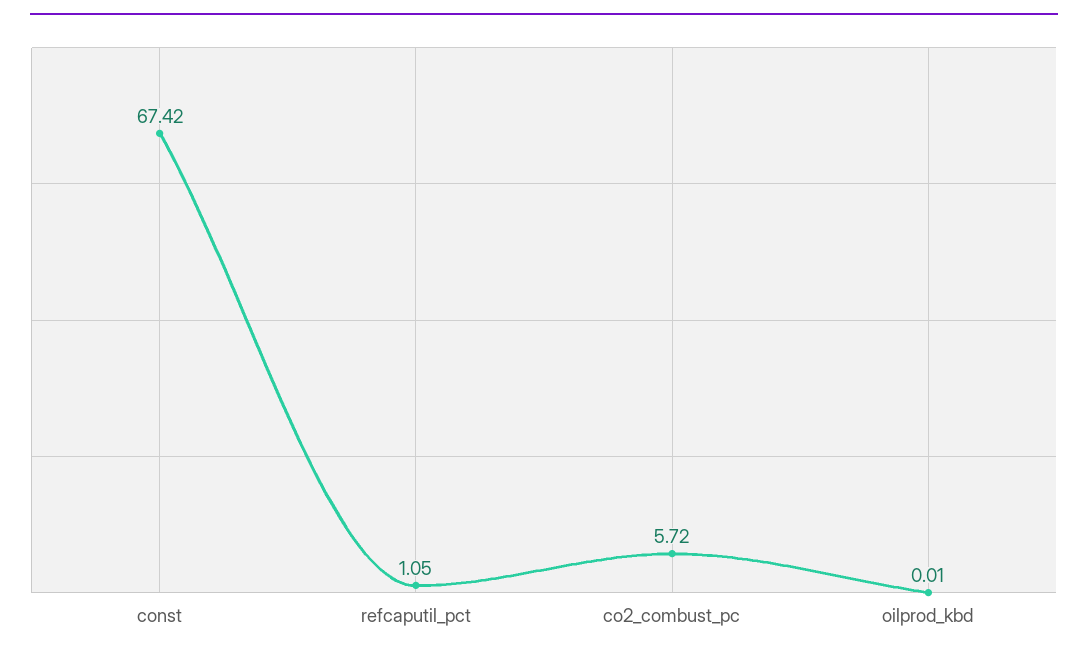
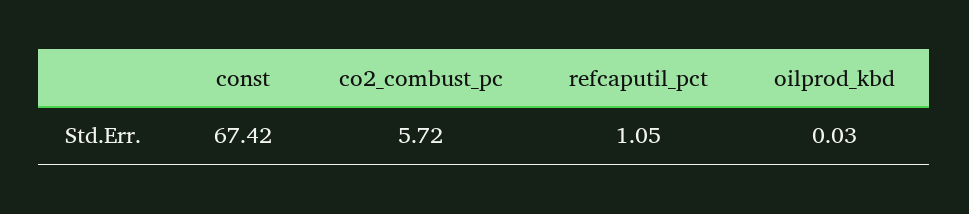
  {
    "const": 67.42,
    "refcaputil_pct": 1.05,
    "co2_combust_pc": 5.72,
-   "oilprod_kbd": 0.01
+   "oilprod_kbd": 0.03
  }

